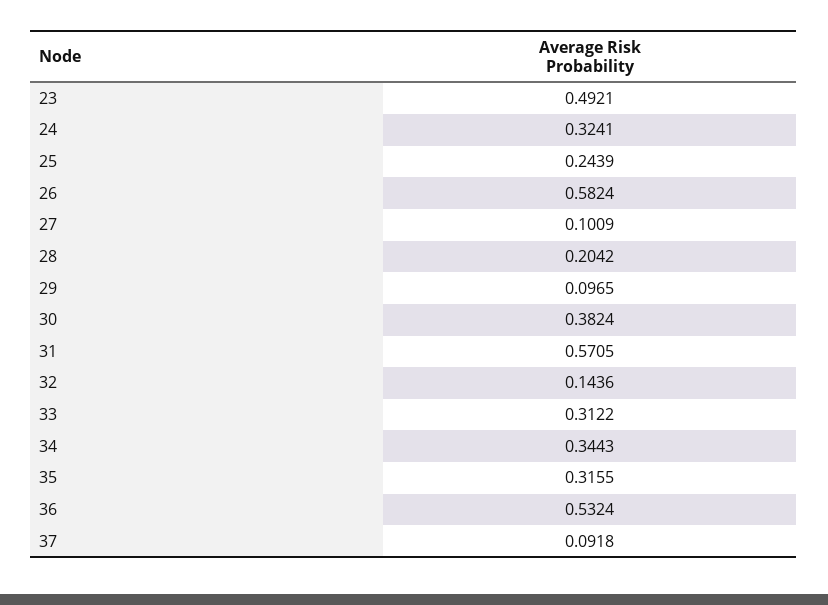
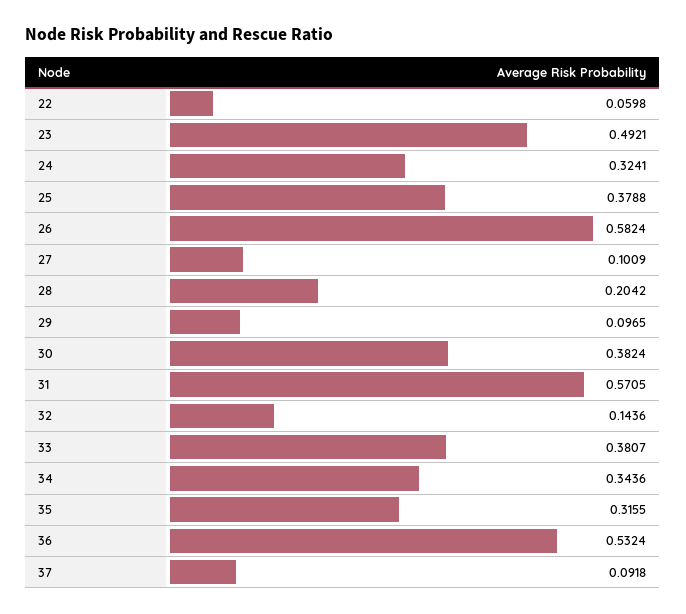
  {
    "23": 0.4921,
    "24": 0.3241,
-   "25": 0.2439,
+   "25": 0.3788,
    "26": 0.5824,
    "27": 0.1009,
    "28": 0.2042,
    "29": 0.0965,
    "30": 0.3824,
    "31": 0.5705,
    "32": 0.1436,
-   "33": 0.3122,
+   "33": 0.3807,
-   "34": 0.3443,
+   "34": 0.3436,
    "35": 0.3155,
    "36": 0.5324,
-   "37": 0.0918
+   "37": 0.0918,
+   "22": 0.0598
  }

